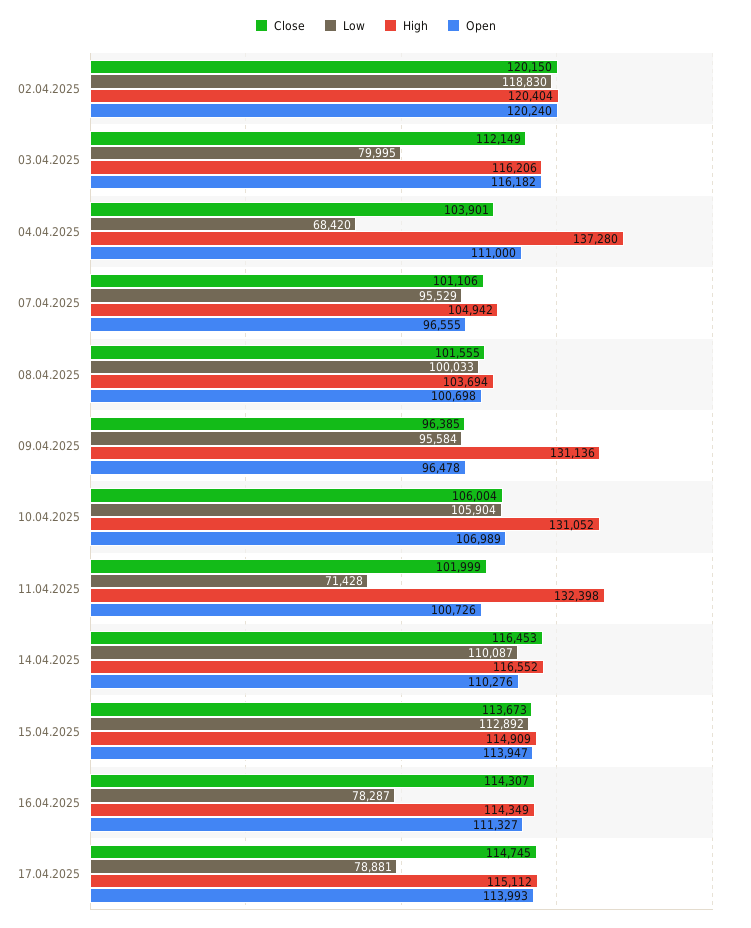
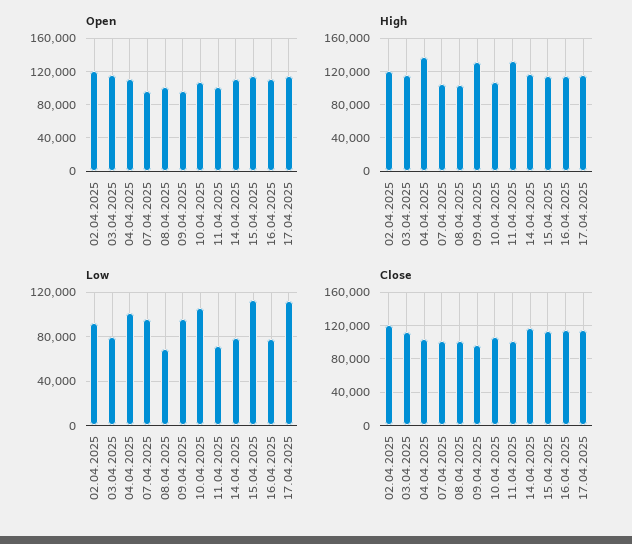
  {
    "Close": {
      "02.04.2025": 120150,
      "03.04.2025": 112149,
      "04.04.2025": 103901,
      "07.04.2025": 101106,
      "08.04.2025": 101555,
      "09.04.2025": 96385,
      "10.04.2025": 106004,
      "11.04.2025": 101999,
      "14.04.2025": 116453,
      "15.04.2025": 113673,
      "16.04.2025": 114307,
      "17.04.2025": 114745
    },
    "Low": {
-     "02.04.2025": 118830,
+     "02.04.2025": 90000,
      "03.04.2025": 79995,
-     "04.04.2025": 68420,
+     "04.04.2025": 100000,
      "07.04.2025": 95529,
-     "08.04.2025": 100033,
+     "08.04.2025": 70000,
      "09.04.2025": 95584,
      "10.04.2025": 105904,
      "11.04.2025": 71428,
-     "14.04.2025": 110087,
+     "14.04.2025": 80000,
      "15.04.2025": 112892,
      "16.04.2025": 78287,
-     "17.04.2025": 78881
+     "17.04.2025": 110000
    },
    "High": {
      "02.04.2025": 120404,
      "03.04.2025": 116206,
      "04.04.2025": 137280,
      "07.04.2025": 104942,
      "08.04.2025": 103694,
      "09.04.2025": 131136,
-     "10.04.2025": 131052,
+     "10.04.2025": 110000,
      "11.04.2025": 132398,
      "14.04.2025": 116552,
      "15.04.2025": 114909,
      "16.04.2025": 114349,
      "17.04.2025": 115112
    },
    "Open": {
      "02.04.2025": 120240,
      "03.04.2025": 116182,
      "04.04.2025": 111000,
      "07.04.2025": 96555,
      "08.04.2025": 100698,
      "09.04.2025": 96478,
      "10.04.2025": 106989,
      "11.04.2025": 100726,
      "14.04.2025": 110276,
      "15.04.2025": 113947,
      "16.04.2025": 111327,
      "17.04.2025": 113993
    }
  }

